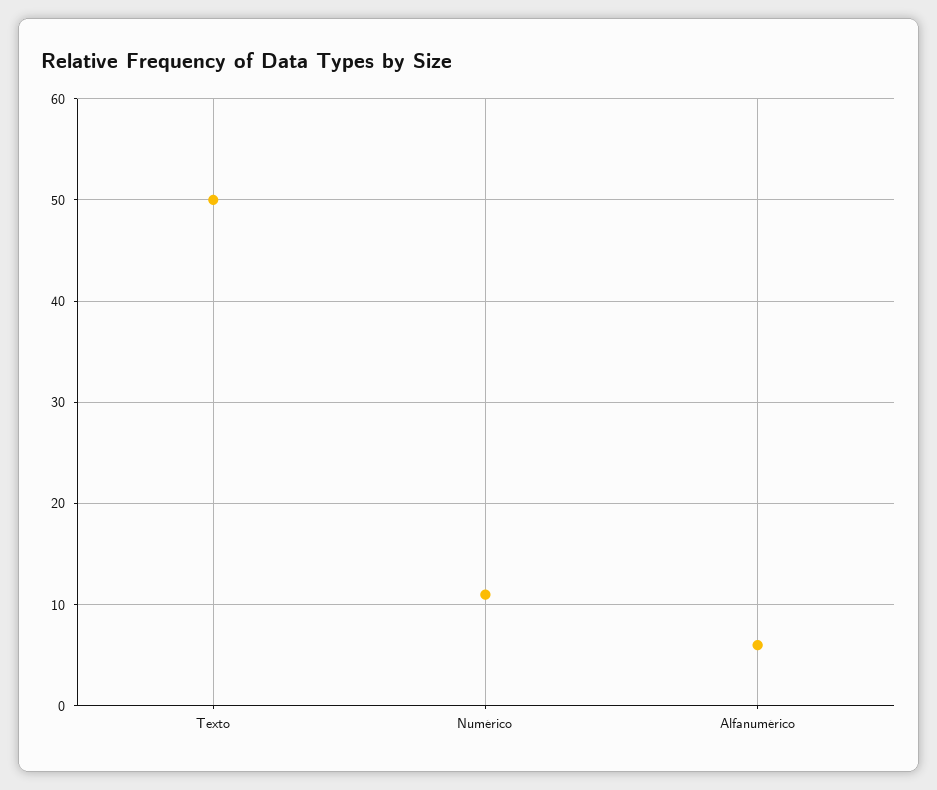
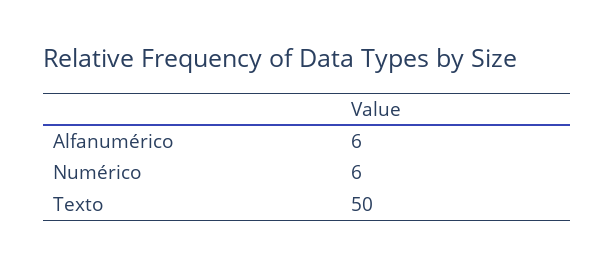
  {
    "Texto": 50,
-   "Numérico": 11,
+   "Numérico": 6,
    "Alfanumérico": 6
  }

